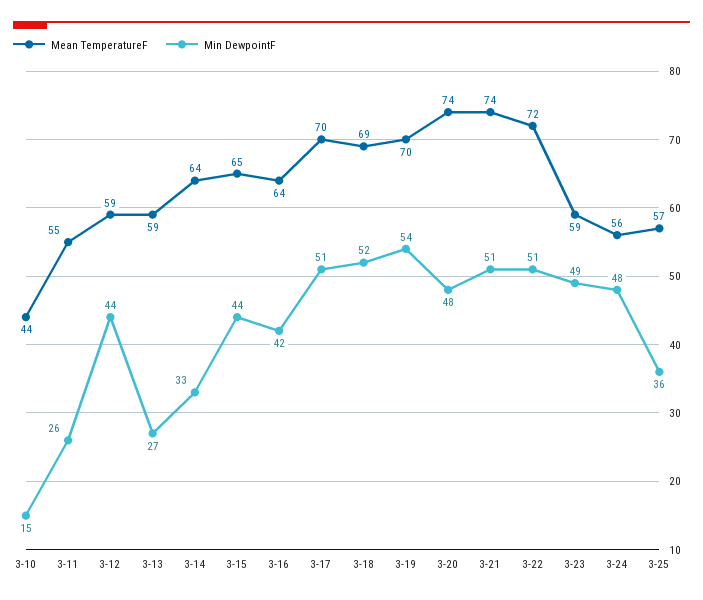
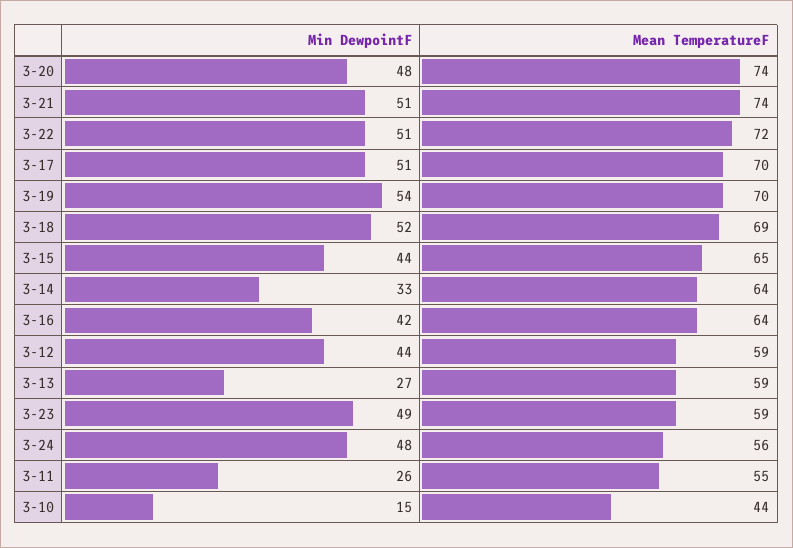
  {
    "Mean TemperatureF": {
      "3-10": 44,
      "3-11": 55,
      "3-12": 59,
      "3-13": 59,
      "3-14": 64,
      "3-15": 65,
      "3-16": 64,
      "3-17": 70,
      "3-18": 69,
      "3-19": 70,
      "3-20": 74,
      "3-21": 74,
      "3-22": 72,
      "3-23": 59,
-     "3-24": 56,
+     "3-24": 56
-     "3-25": 57
    },
    "Min DewpointF": {
      "3-10": 15,
      "3-11": 26,
      "3-12": 44,
      "3-13": 27,
      "3-14": 33,
      "3-15": 44,
      "3-16": 42,
      "3-17": 51,
      "3-18": 52,
      "3-19": 54,
      "3-20": 48,
      "3-21": 51,
      "3-22": 51,
      "3-23": 49,
-     "3-24": 48,
+     "3-24": 48
-     "3-25": 36
    }
  }

